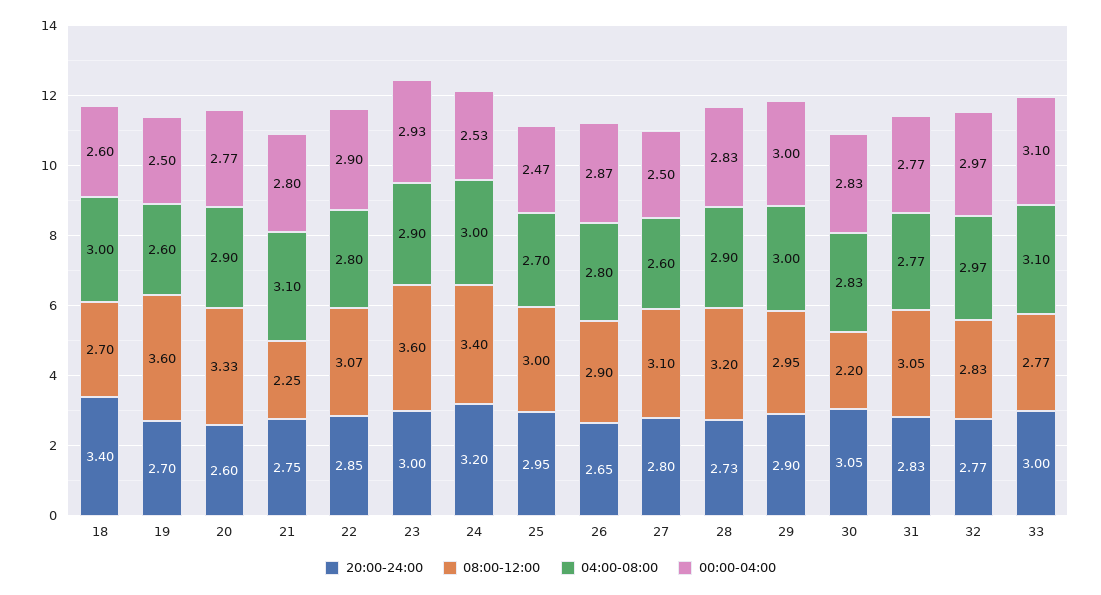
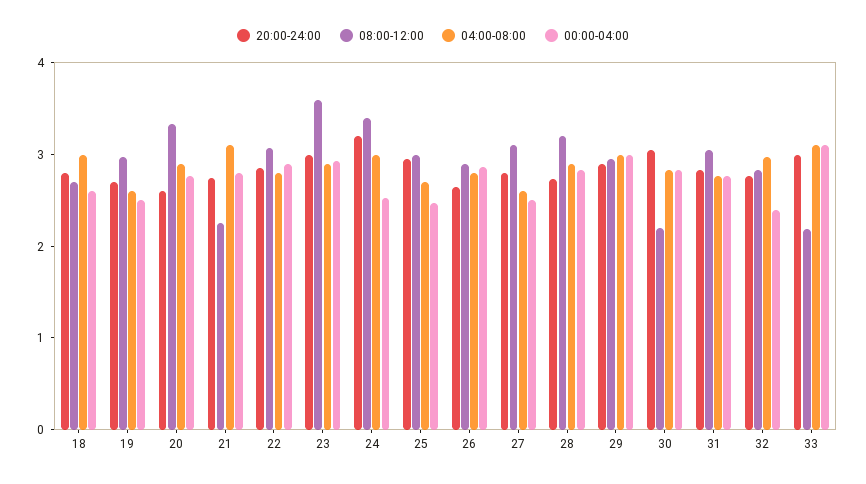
  {
    "20:00-24:00": {
-     "18": 3.4,
+     "18": 2.8,
      "19": 2.7,
      "20": 2.6,
      "21": 2.75,
      "22": 2.85,
      "23": 3,
      "24": 3.2,
      "25": 2.95,
      "26": 2.65,
      "27": 2.8,
      "28": 2.73,
      "29": 2.9,
      "30": 3.05,
      "31": 2.83,
      "32": 2.77,
      "33": 3
    },
    "08:00-12:00": {
      "18": 2.7,
-     "19": 3.6,
+     "19": 3,
      "20": 3.33,
      "21": 2.25,
      "22": 3.07,
      "23": 3.6,
      "24": 3.4,
      "25": 3,
      "26": 2.9,
      "27": 3.1,
      "28": 3.2,
      "29": 2.95,
      "30": 2.2,
      "31": 3.05,
      "32": 2.83,
-     "33": 2.77
+     "33": 2.2
    },
    "04:00-08:00": {
      "18": 3,
      "19": 2.6,
      "20": 2.9,
      "21": 3.1,
      "22": 2.8,
      "23": 2.9,
      "24": 3,
      "25": 2.7,
      "26": 2.8,
      "27": 2.6,
      "28": 2.9,
      "29": 3,
      "30": 2.83,
      "31": 2.77,
      "32": 2.97,
      "33": 3.1
    },
    "00:00-04:00": {
      "18": 2.6,
      "19": 2.5,
      "20": 2.77,
      "21": 2.8,
      "22": 2.9,
      "23": 2.93,
      "24": 2.53,
      "25": 2.47,
      "26": 2.87,
      "27": 2.5,
      "28": 2.83,
      "29": 3,
      "30": 2.83,
      "31": 2.77,
-     "32": 2.97,
+     "32": 2.4,
      "33": 3.1
    }
  }

